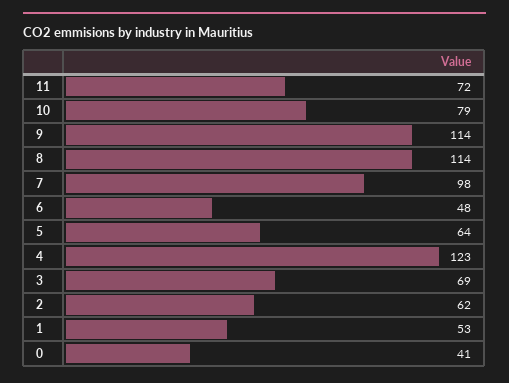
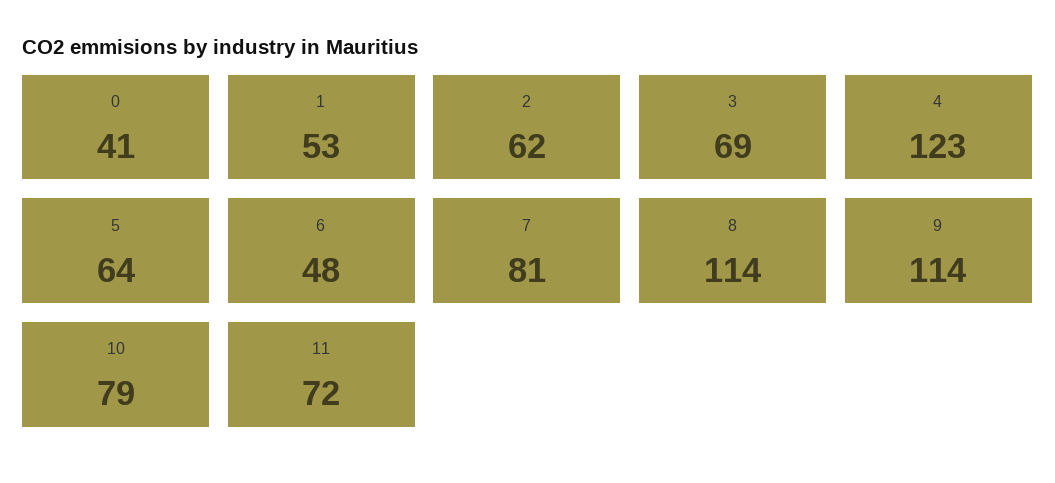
  {
    "11": 72,
    "10": 79,
    "9": 114,
    "8": 114,
-   "7": 98,
+   "7": 81,
    "6": 48,
    "5": 64,
    "4": 123,
    "3": 69,
    "2": 62,
    "1": 53,
    "0": 41
  }

